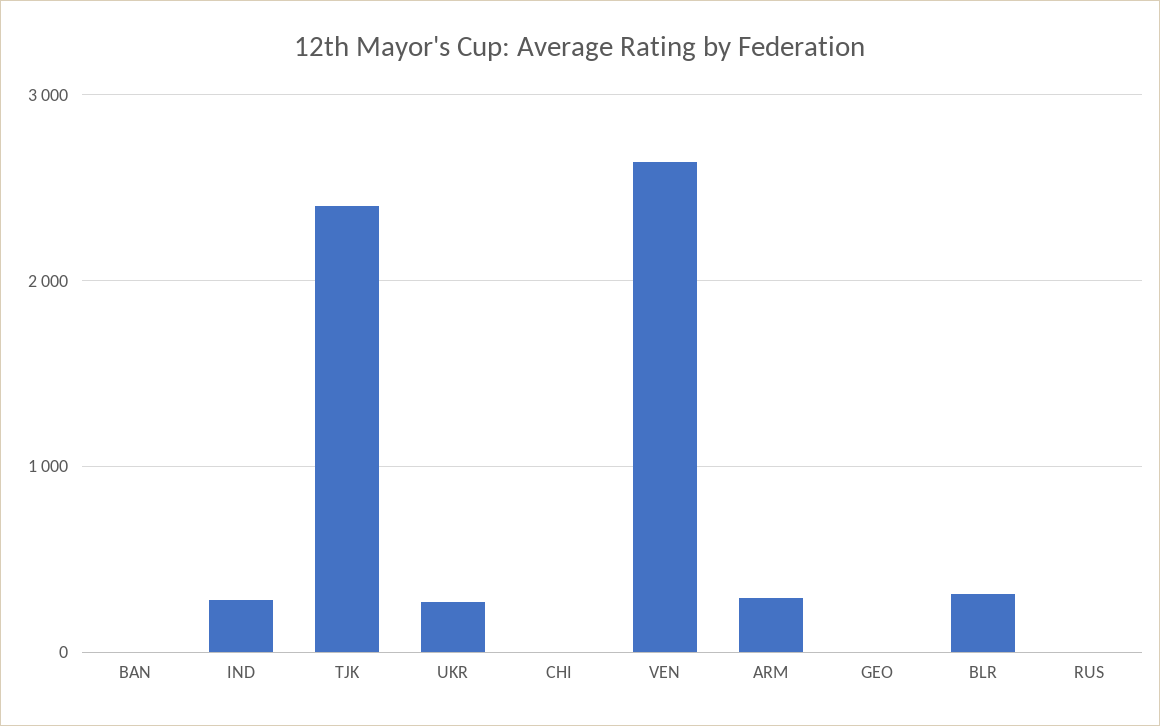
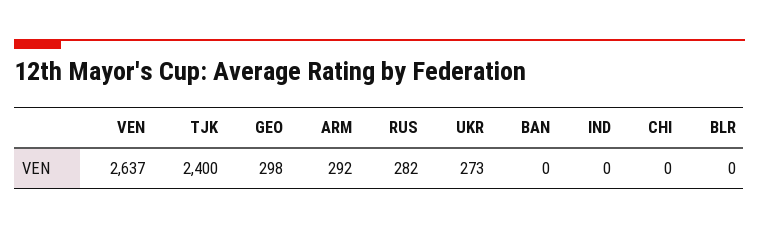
  {
    "BAN": 0,
-   "IND": 300,
+   "IND": 0,
    "TJK": 2400,
    "UKR": 273,
    "CHI": 0,
    "VEN": 2637,
    "ARM": 292,
-   "GEO": 0,
+   "GEO": 298,
-   "BLR": 300,
+   "BLR": 0,
-   "RUS": 0
+   "RUS": 282
  }

